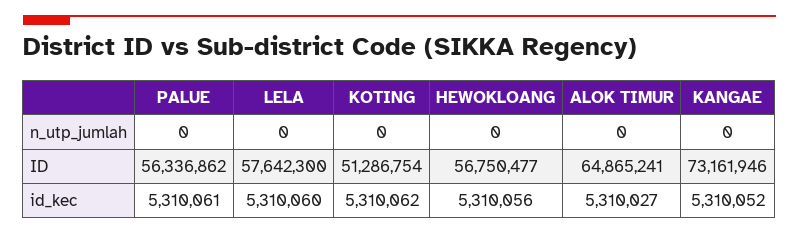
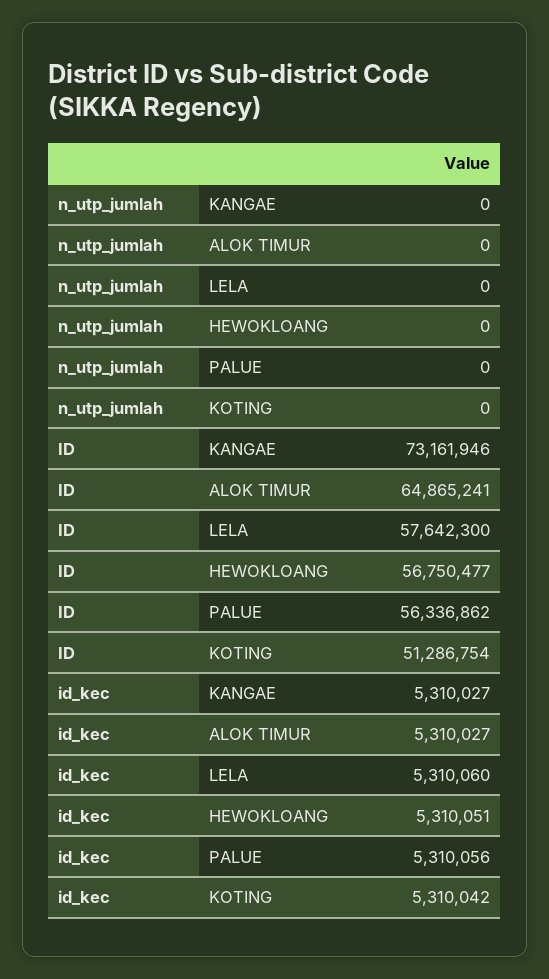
  {
    "PALUE": {
      "n_utp_jumlah": 0,
      "ID": 56336862,
-     "id_kec": 5310061
+     "id_kec": 5310056
    },
    "LELA": {
      "n_utp_jumlah": 0,
      "ID": 57642300,
      "id_kec": 5310060
    },
    "KOTING": {
      "n_utp_jumlah": 0,
      "ID": 51286754,
-     "id_kec": 5310062
+     "id_kec": 5310042
    },
    "HEWOKLOANG": {
      "n_utp_jumlah": 0,
      "ID": 56750477,
-     "id_kec": 5310056
+     "id_kec": 5310051
    },
    "ALOK TIMUR": {
      "n_utp_jumlah": 0,
      "ID": 64865241,
      "id_kec": 5310027
    },
    "KANGAE": {
      "n_utp_jumlah": 0,
      "ID": 73161946,
-     "id_kec": 5310052
+     "id_kec": 5310027
    }
  }

